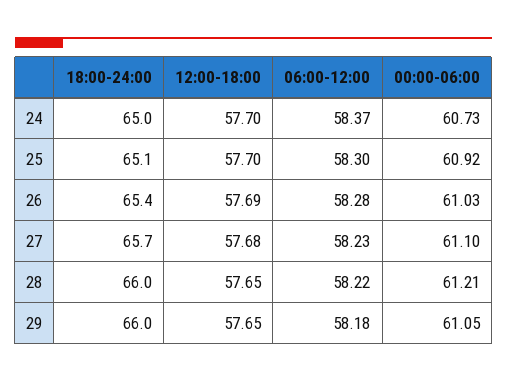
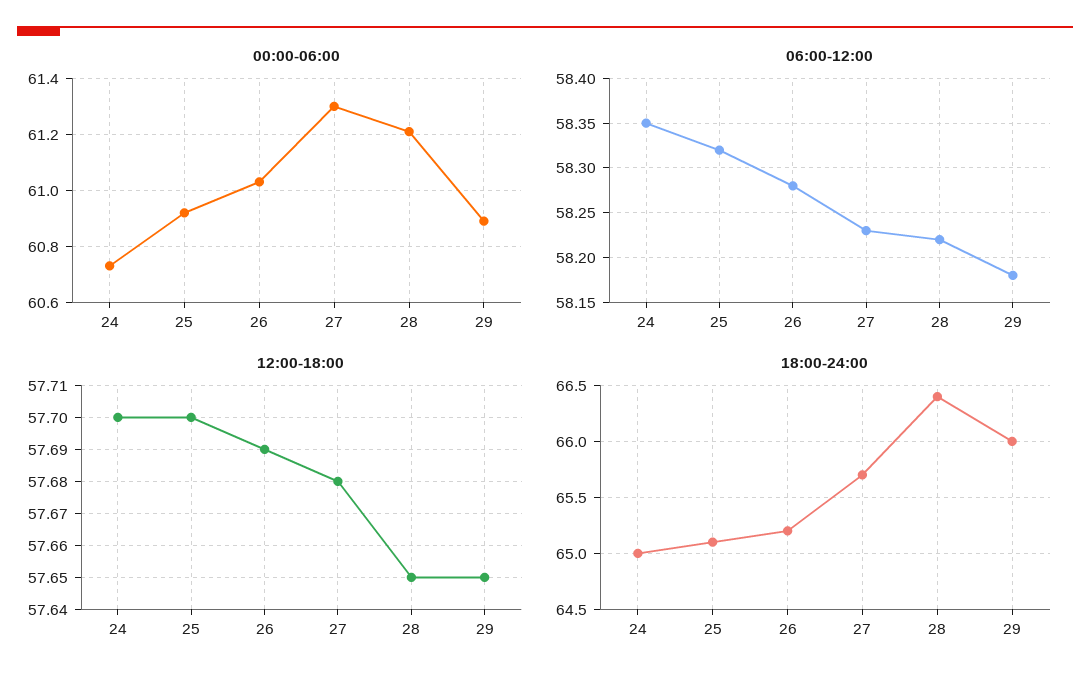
  {
    "18:00-24:00": {
      "24": 65,
      "25": 65.1,
-     "26": 65.4,
+     "26": 65.2,
      "27": 65.7,
-     "28": 66,
+     "28": 66.4,
      "29": 66
    },
    "12:00-18:00": {
      "24": 57.7,
      "25": 57.7,
      "26": 57.69,
      "27": 57.68,
      "28": 57.65,
      "29": 57.65
    },
    "06:00-12:00": {
-     "24": 58.37,
+     "24": 58.35,
-     "25": 58.3,
+     "25": 58.32,
      "26": 58.28,
      "27": 58.23,
      "28": 58.22,
      "29": 58.18
    },
    "00:00-06:00": {
      "24": 60.73,
      "25": 60.92,
      "26": 61.03,
-     "27": 61.1,
+     "27": 61.3,
      "28": 61.21,
-     "29": 61.05
+     "29": 60.9
    }
  }

